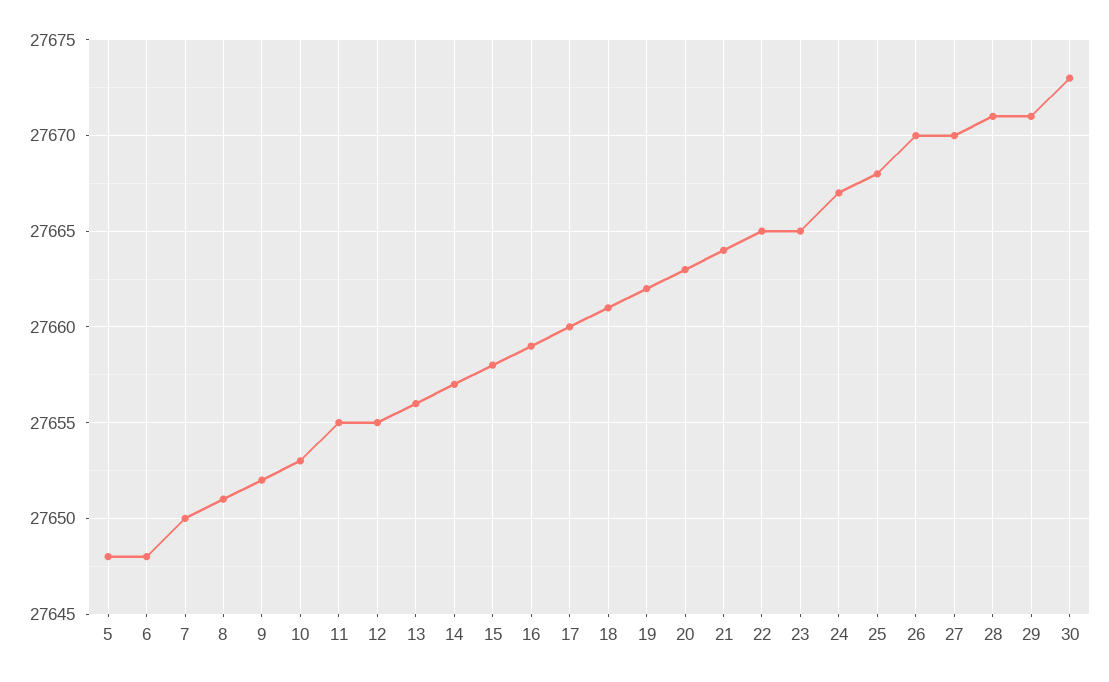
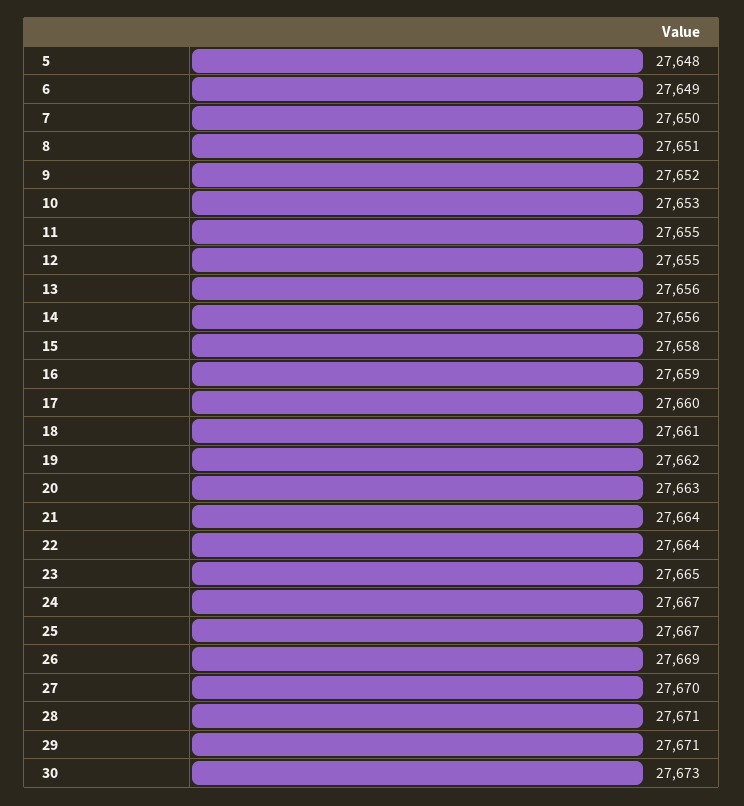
  {
    "5": 27648,
-   "6": 27648,
+   "6": 27649,
    "7": 27650,
    "8": 27651,
    "9": 27652,
    "10": 27653,
    "11": 27655,
    "12": 27655,
    "13": 27656,
-   "14": 27657,
+   "14": 27656,
    "15": 27658,
    "16": 27659,
    "17": 27660,
    "18": 27661,
    "19": 27662,
    "20": 27663,
    "21": 27664,
-   "22": 27665,
+   "22": 27664,
    "23": 27665,
    "24": 27667,
-   "25": 27668,
+   "25": 27667,
-   "26": 27670,
+   "26": 27669,
    "27": 27670,
    "28": 27671,
    "29": 27671,
    "30": 27673
  }

